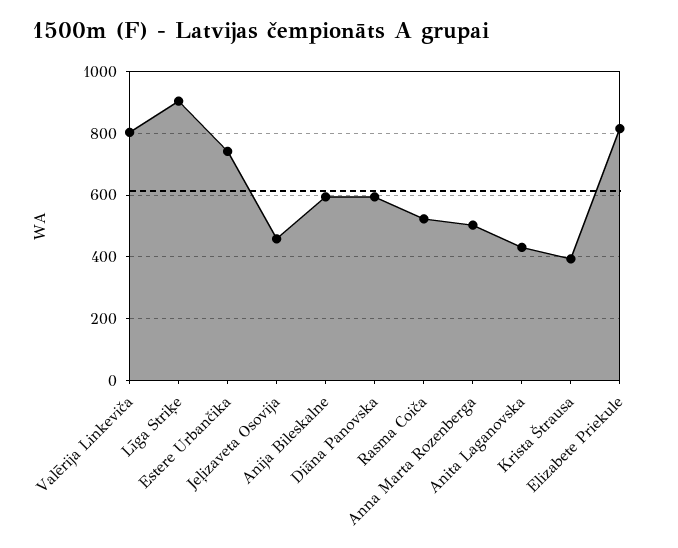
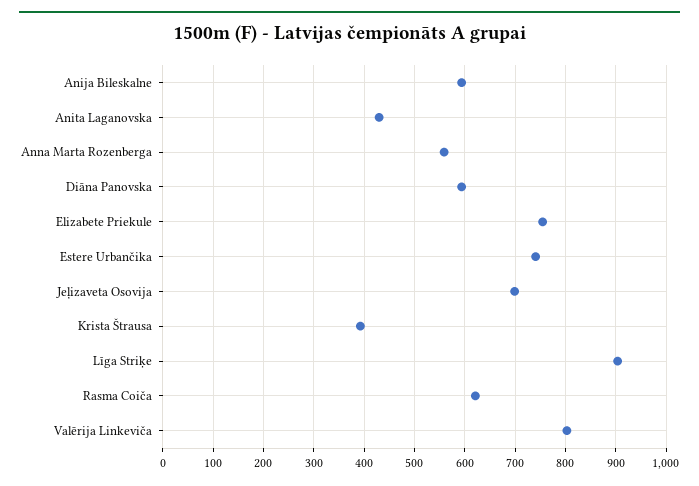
  {
    "Valērija Linkeviča": 800,
    "Līga Striķe": 900,
    "Estere Urbančika": 740,
-   "Jeļizaveta Osovija": 460,
+   "Jeļizaveta Osovija": 700,
    "Anija Bileskalne": 600,
    "Diāna Panovska": 600,
-   "Rasma Coiča": 520,
+   "Rasma Coiča": 620,
-   "Anna Marta Rozenberga": 500,
+   "Anna Marta Rozenberga": 560,
    "Anita Laganovska": 440,
    "Krista Štrausa": 400,
-   "Elizabete Priekule": 820
+   "Elizabete Priekule": 760
  }

